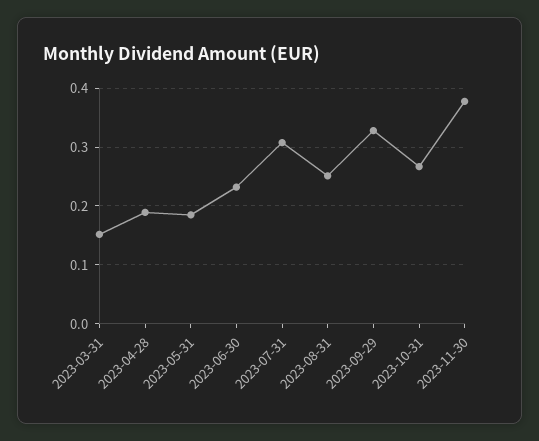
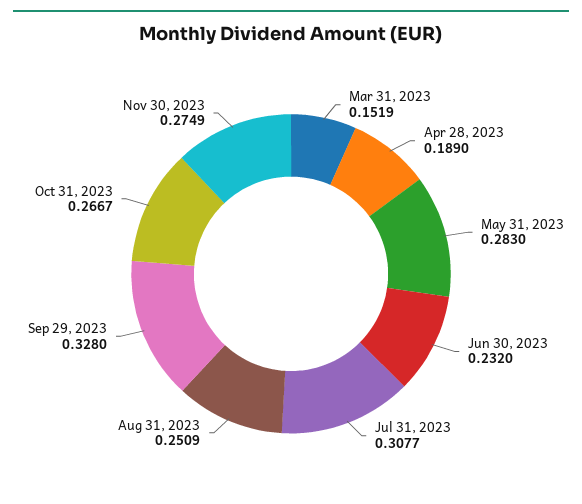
  {
    "2023-03-31": 0.1519,
    "2023-04-28": 0.189,
-   "2023-05-31": 0.18,
+   "2023-05-31": 0.283,
    "2023-06-30": 0.232,
    "2023-07-31": 0.3077,
    "2023-08-31": 0.2509,
    "2023-09-29": 0.328,
    "2023-10-31": 0.2667,
-   "2023-11-30": 0.38
+   "2023-11-30": 0.2749
  }

